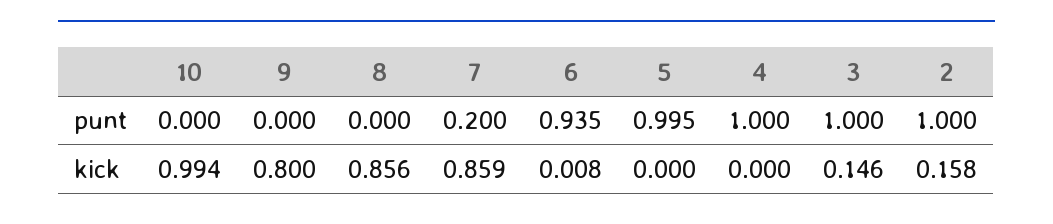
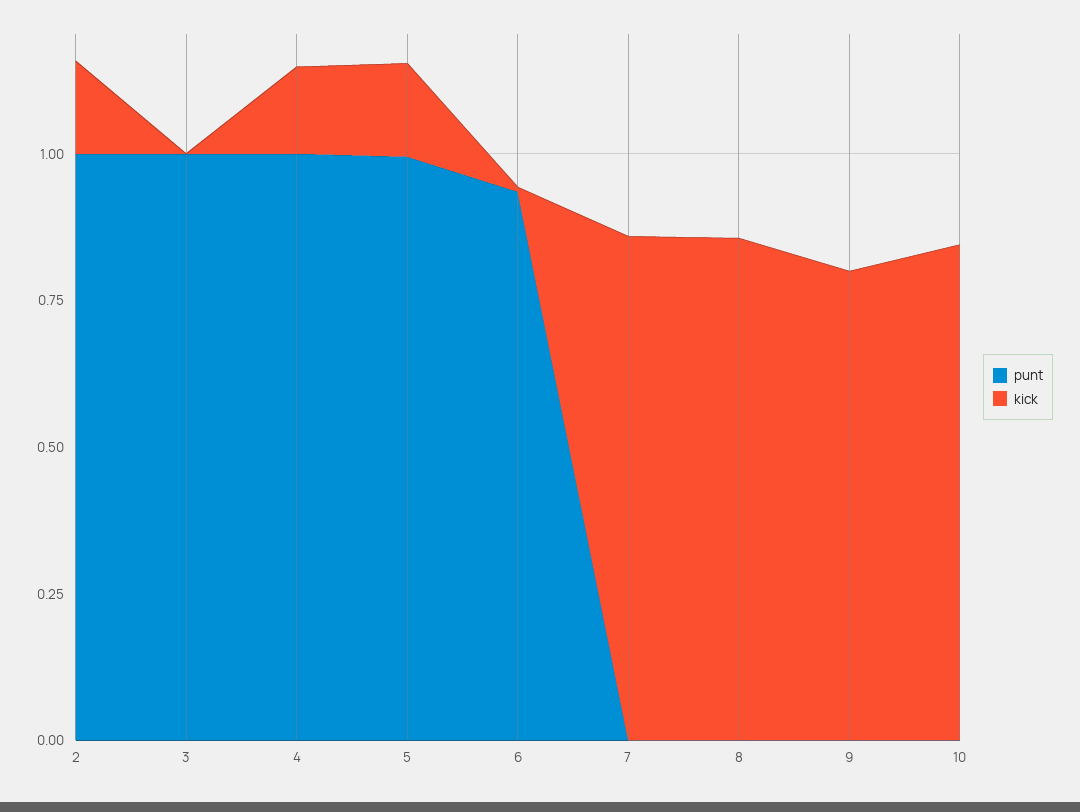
  {
    "punt": {
      "10": 0,
      "9": 0,
      "8": 0,
-     "7": 0.2,
+     "7": 0,
      "6": 0.935,
      "5": 0.995,
      "4": 1,
      "3": 1,
      "2": 1
    },
    "kick": {
-     "10": 0.994,
+     "10": 0.85,
      "9": 0.8,
      "8": 0.856,
      "7": 0.859,
      "6": 0.008,
-     "5": 0,
+     "5": 0.15,
-     "4": 0,
+     "4": 0.15,
-     "3": 0.146,
+     "3": 0,
      "2": 0.158
    }
  }

